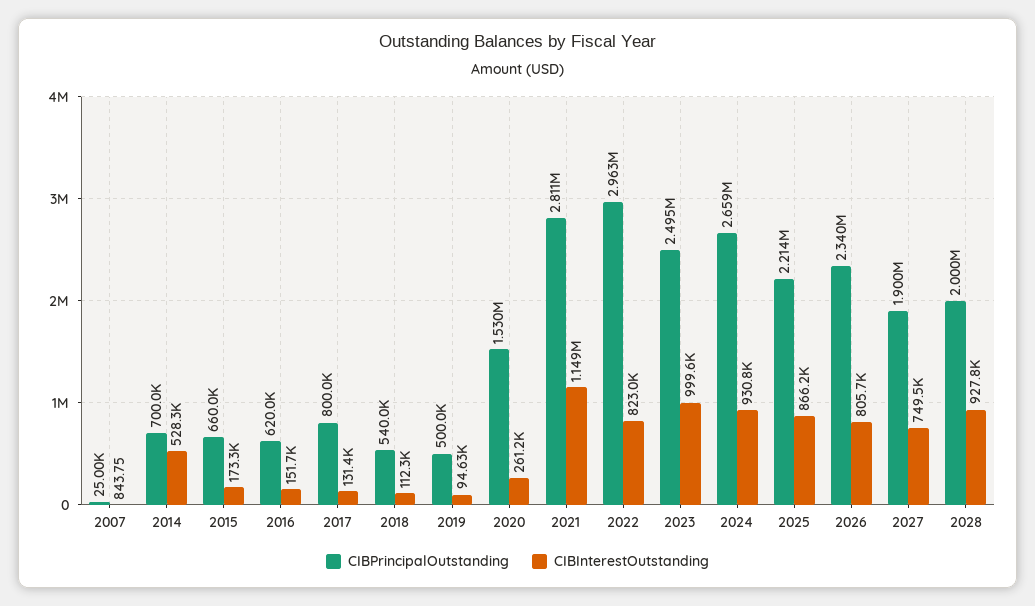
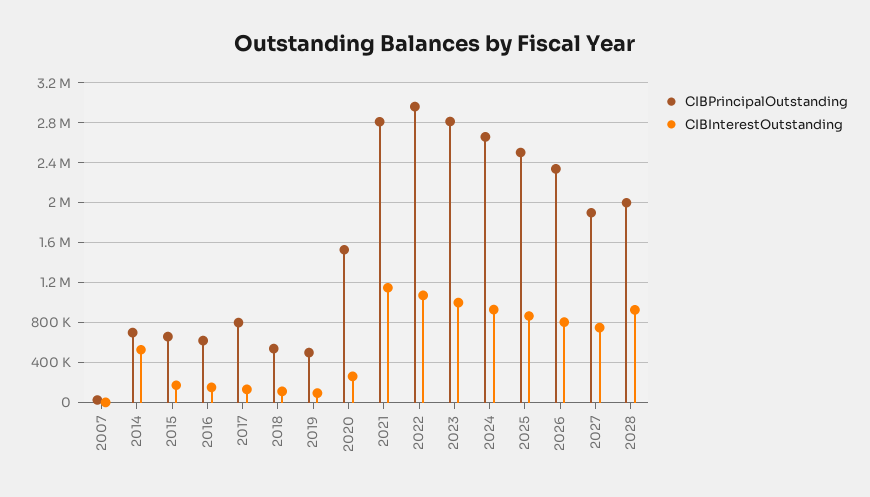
  {
    "CIBPrincipalOutstanding": {
      "2007": 25000,
      "2014": 700000,
      "2015": 660000,
      "2016": 620000,
      "2017": 800000,
      "2018": 540000,
      "2019": 500000,
      "2020": 1530000,
      "2021": 2811000,
      "2022": 2963000,
-     "2023": 2495000,
+     "2023": 2800000,
      "2024": 2659000,
-     "2025": 2214000,
+     "2025": 2500000,
      "2026": 2340000,
      "2027": 1900000,
      "2028": 2000000
    },
    "CIBInterestOutstanding": {
      "2007": 843.75,
      "2014": 528300,
      "2015": 173300,
      "2016": 151700,
      "2017": 131400,
      "2018": 112300,
      "2019": 94630,
      "2020": 261200,
      "2021": 1149000,
-     "2022": 823000,
+     "2022": 1100000,
      "2023": 999600,
      "2024": 930800,
      "2025": 866200,
      "2026": 805700,
      "2027": 749500,
      "2028": 927800
    }
  }

